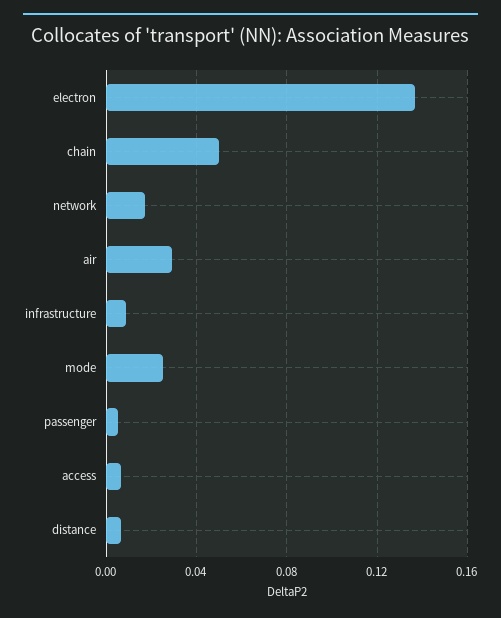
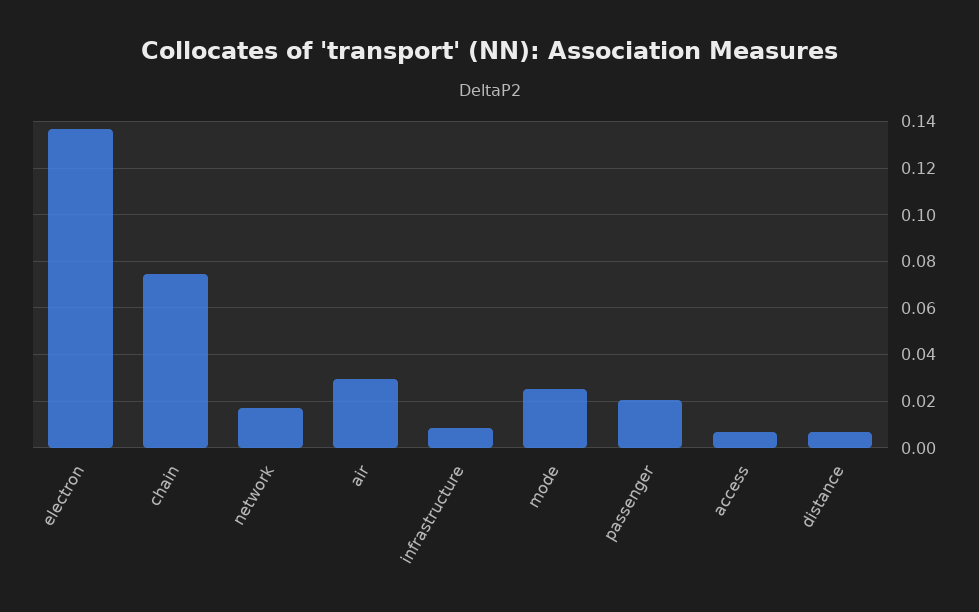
  {
    "electron": 0.135,
-   "chain": 0.05,
+   "chain": 0.075,
    "network": 0.015,
    "air": 0.03,
    "infrastructure": 0.01,
    "mode": 0.025,
-   "passenger": 0.005,
+   "passenger": 0.02,
    "access": 0.005,
    "distance": 0.005
  }

